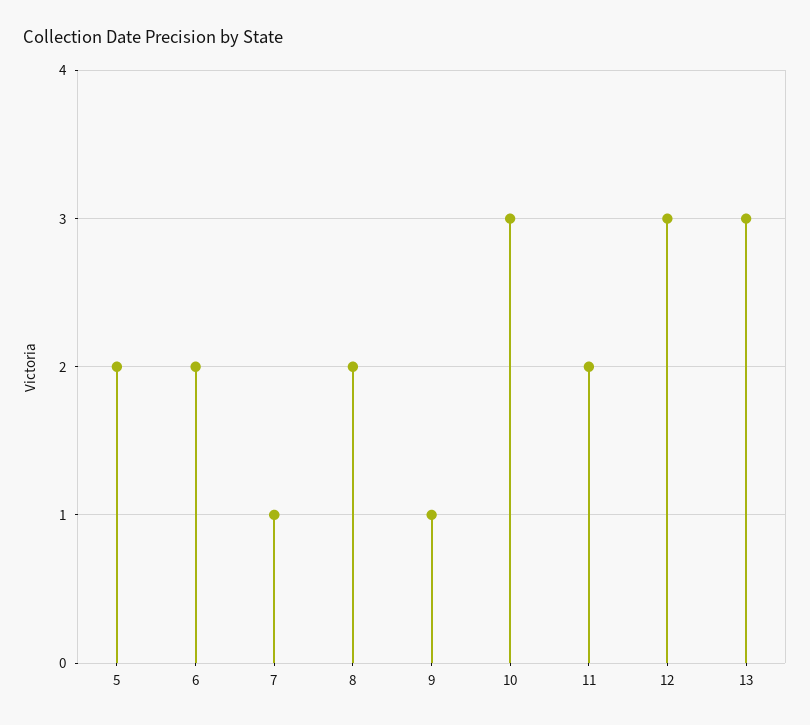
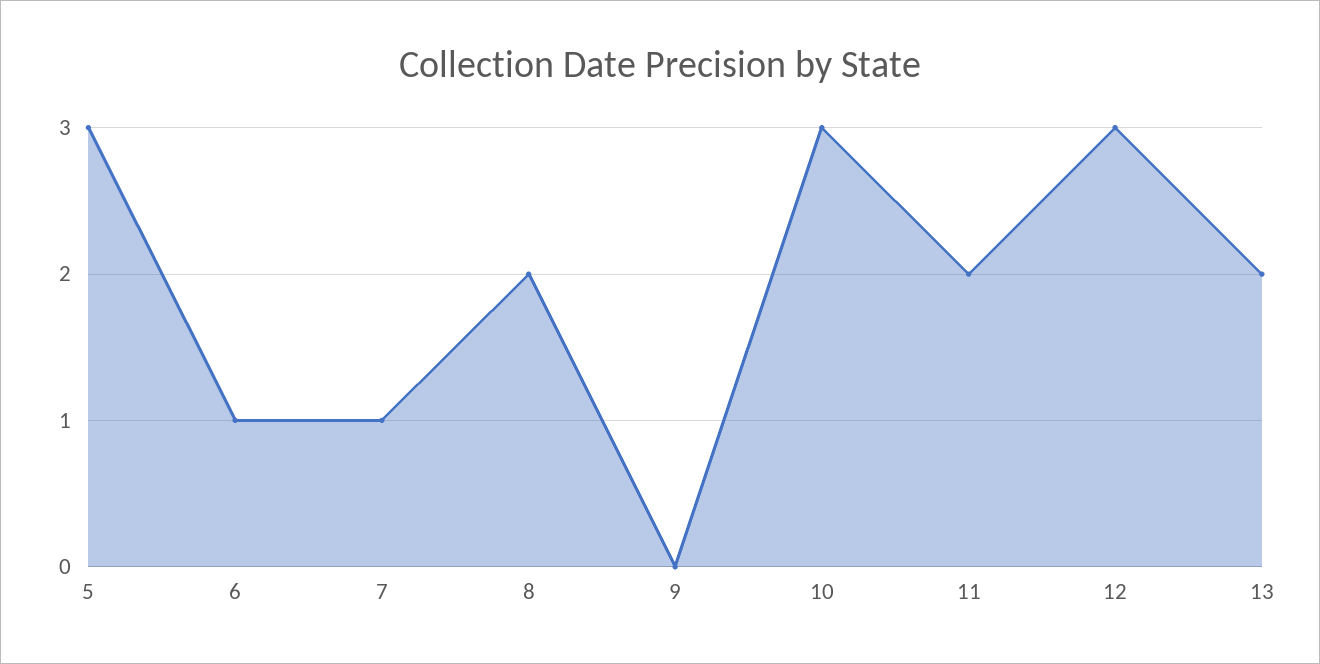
  {
-   "5": 2,
+   "5": 3,
-   "6": 2,
+   "6": 1,
    "7": 1,
    "8": 2,
-   "9": 1,
+   "9": 0,
    "10": 3,
    "11": 2,
    "12": 3,
-   "13": 3
+   "13": 2
  }

